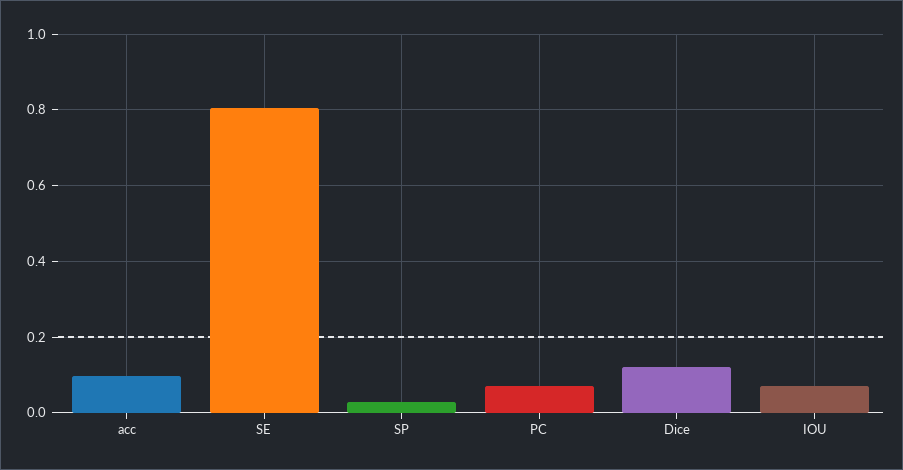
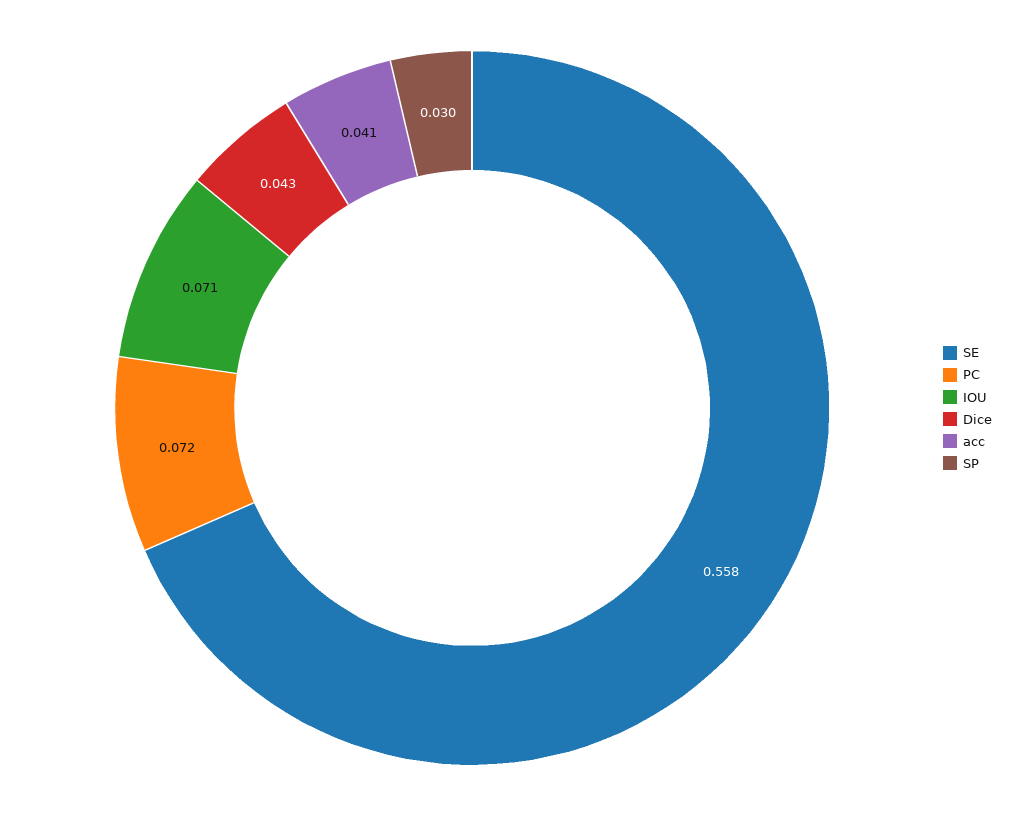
  {
-   "acc": 0.1,
+   "acc": 0.041,
-   "SE": 0.8,
+   "SE": 0.558,
    "SP": 0.03,
    "PC": 0.072,
-   "Dice": 0.12,
+   "Dice": 0.043,
    "IOU": 0.071
  }

